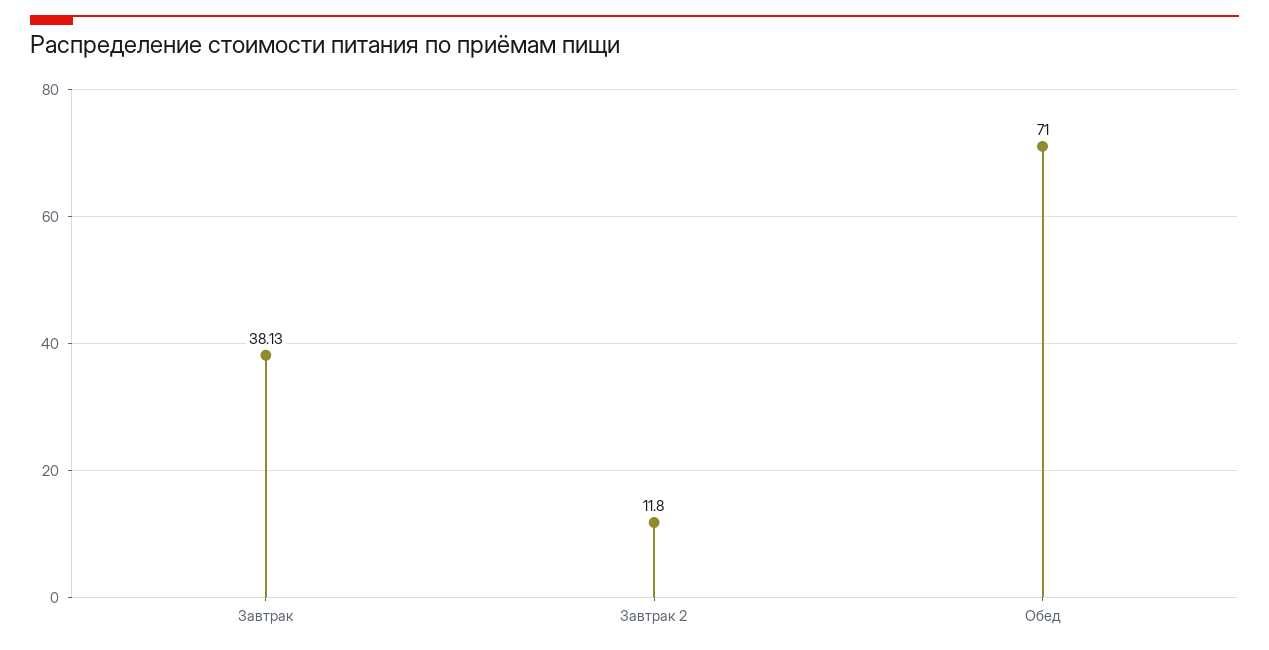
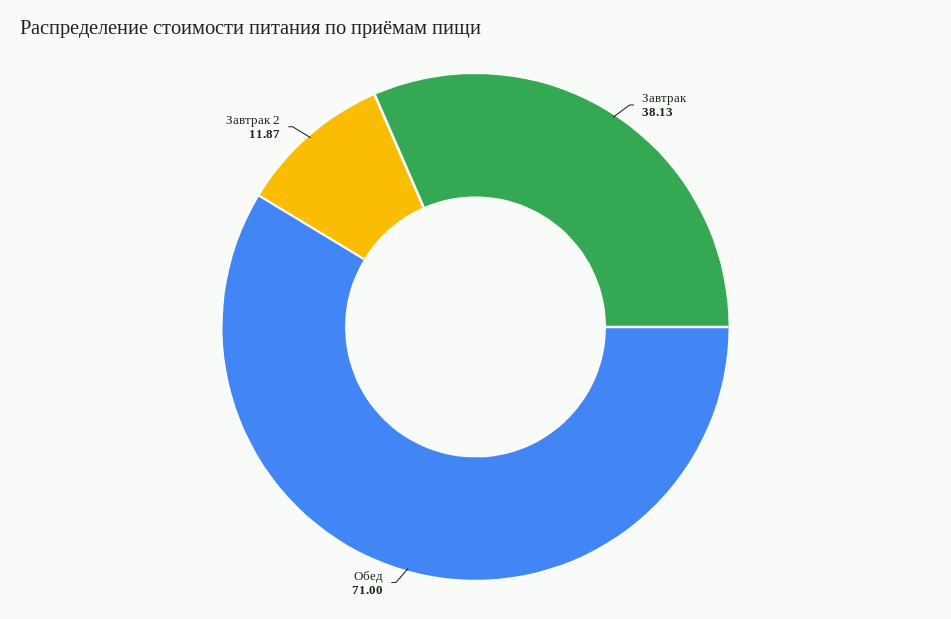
  {
    "Завтрак": 38.13,
-   "Завтрак 2": 11.8,
+   "Завтрак 2": 11.87,
    "Обед": 71
  }

